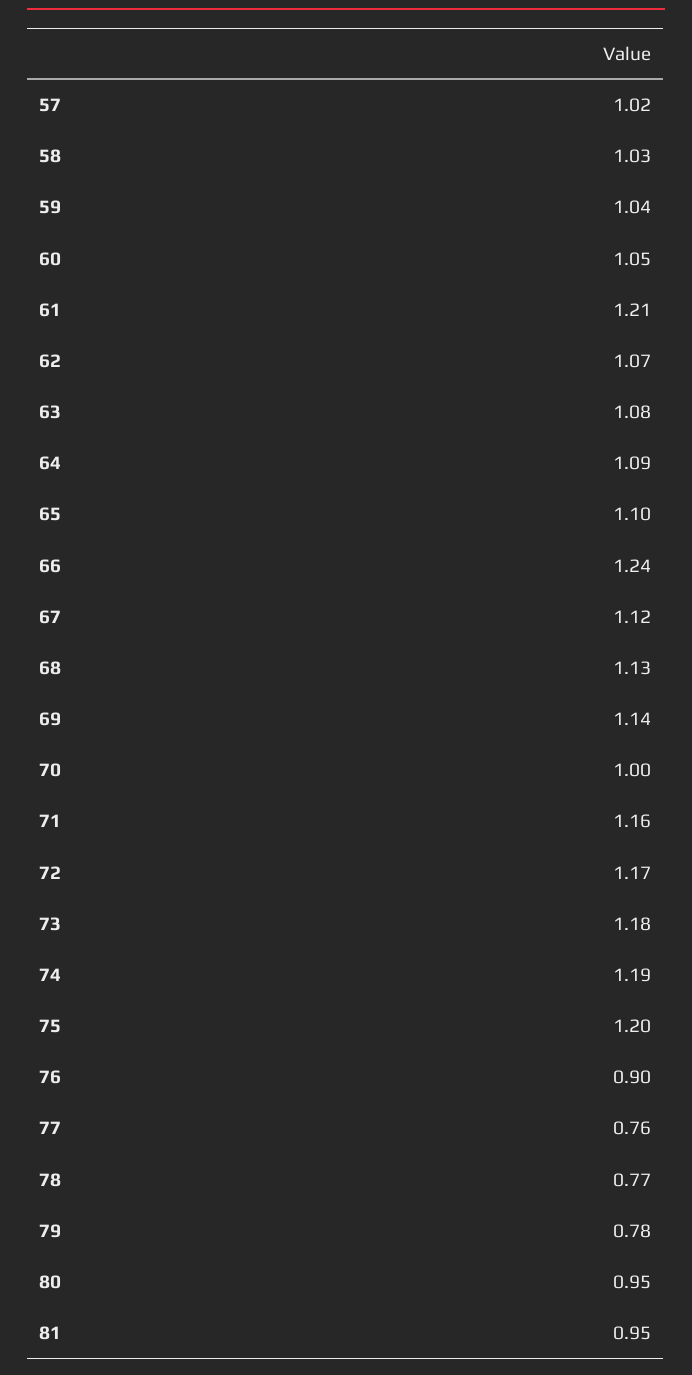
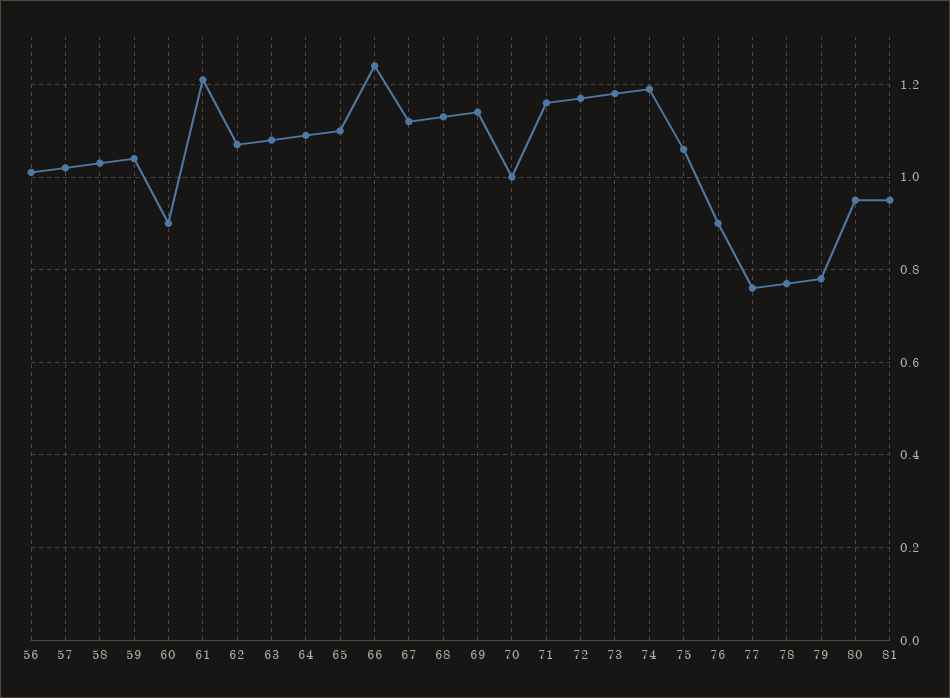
  {
    "57": 1.02,
    "58": 1.03,
    "59": 1.04,
-   "60": 1.05,
+   "60": 0.9,
    "61": 1.21,
    "62": 1.07,
    "63": 1.08,
    "64": 1.09,
    "65": 1.1,
    "66": 1.24,
    "67": 1.12,
    "68": 1.13,
    "69": 1.14,
    "70": 1,
    "71": 1.16,
    "72": 1.17,
    "73": 1.18,
    "74": 1.19,
-   "75": 1.2,
+   "75": 1.05,
    "76": 0.9,
    "77": 0.76,
    "78": 0.77,
    "79": 0.78,
    "80": 0.95,
-   "81": 0.95
+   "81": 0.95,
+   "56": 1
  }

